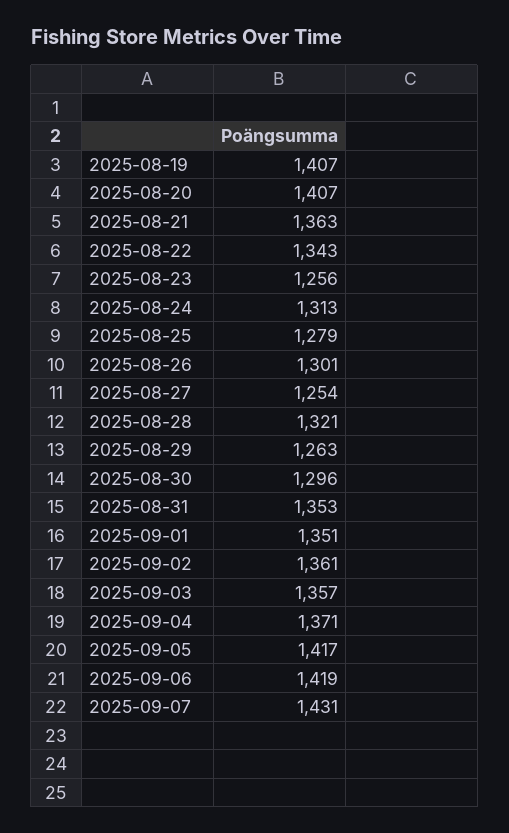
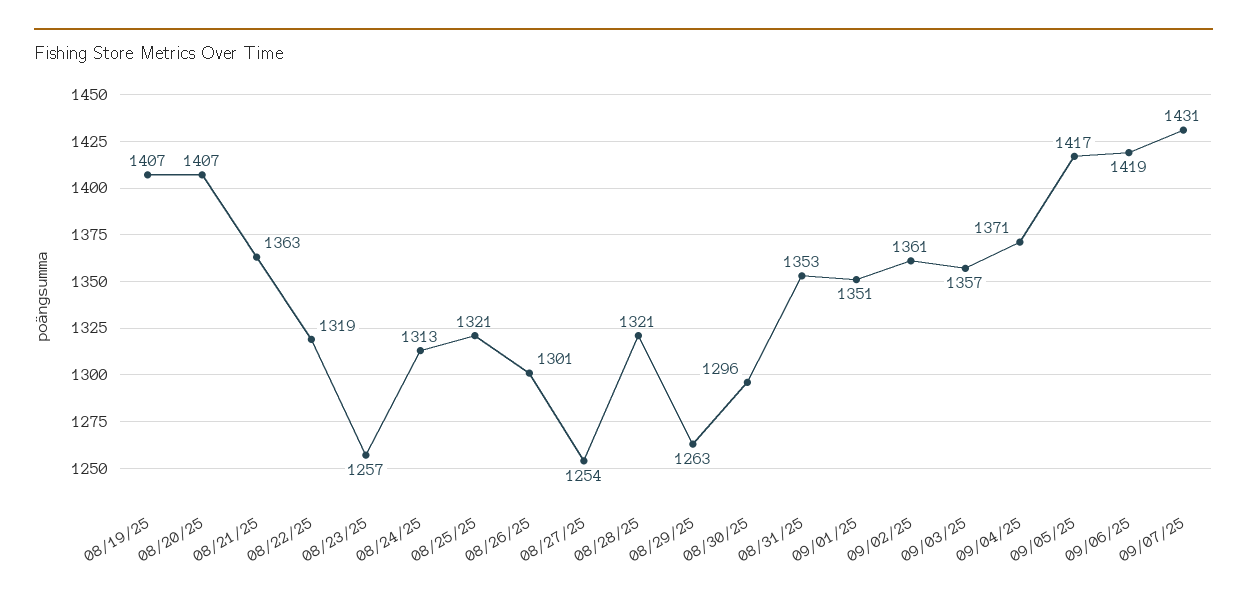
  {
    "2025-08-19": 1407,
    "2025-08-20": 1407,
    "2025-08-21": 1363,
-   "2025-08-22": 1343,
+   "2025-08-22": 1319,
-   "2025-08-23": 1256,
+   "2025-08-23": 1257,
    "2025-08-24": 1313,
-   "2025-08-25": 1279,
+   "2025-08-25": 1321,
    "2025-08-26": 1301,
    "2025-08-27": 1254,
    "2025-08-28": 1321,
    "2025-08-29": 1263,
    "2025-08-30": 1296,
    "2025-08-31": 1353,
    "2025-09-01": 1351,
    "2025-09-02": 1361,
    "2025-09-03": 1357,
    "2025-09-04": 1371,
    "2025-09-05": 1417,
    "2025-09-06": 1419,
    "2025-09-07": 1431
  }

